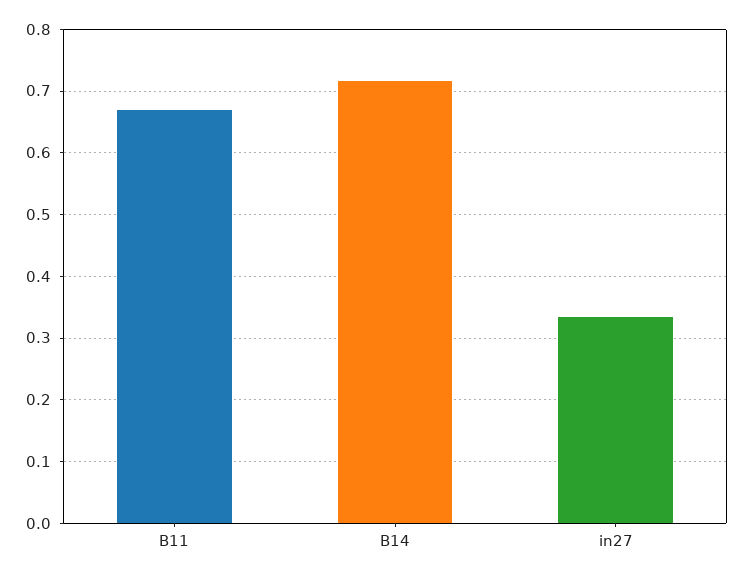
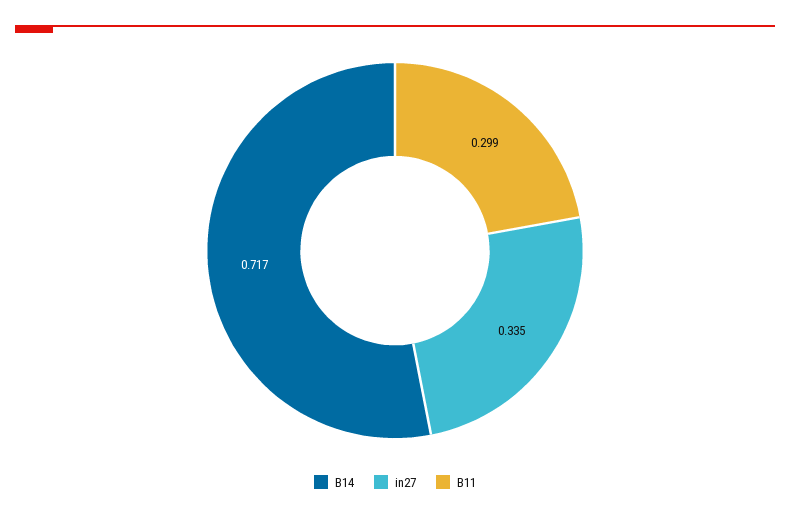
  {
-   "B11": 0.67,
+   "B11": 0.299,
    "B14": 0.717,
    "in27": 0.335
  }

